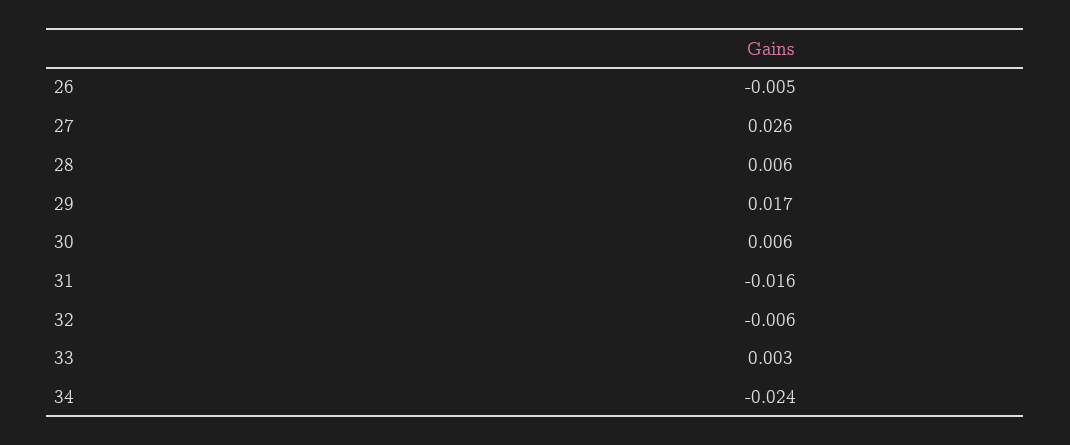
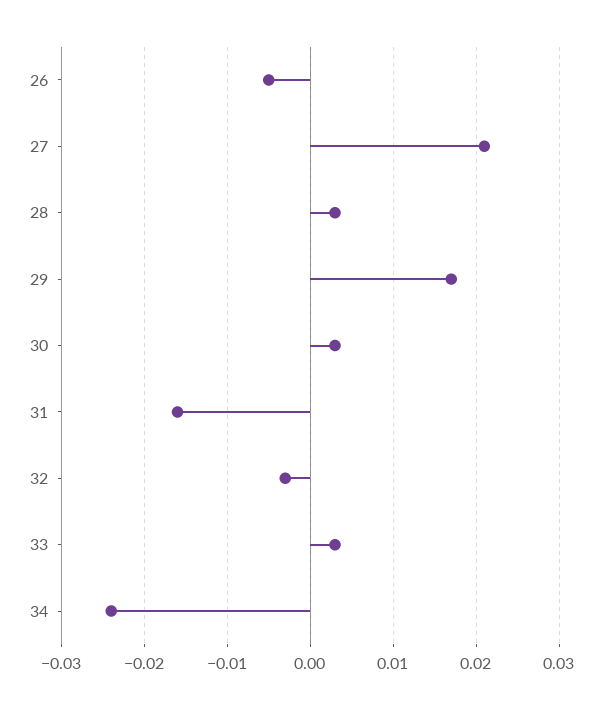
  {
    "26": -0.005,
-   "27": 0.026,
+   "27": 0.021,
-   "28": 0.006,
+   "28": 0.003,
    "29": 0.017,
-   "30": 0.006,
+   "30": 0.003,
    "31": -0.016,
-   "32": -0.006,
+   "32": -0.003,
    "33": 0.003,
    "34": -0.024
  }

